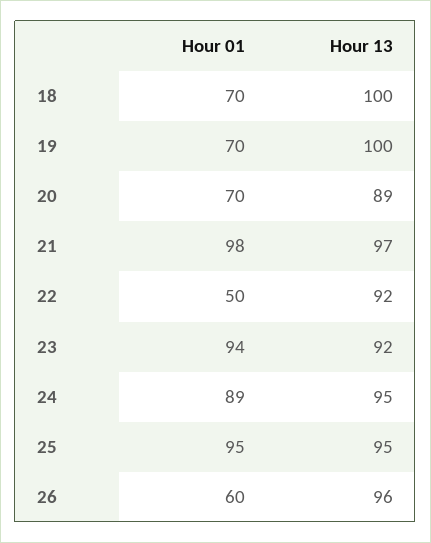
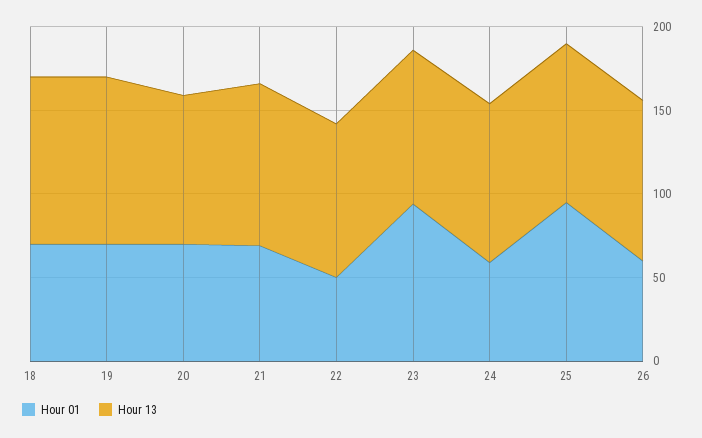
  {
    "Hour 01": {
      "18": 70,
      "19": 70,
      "20": 70,
-     "21": 98,
+     "21": 70,
      "22": 50,
      "23": 94,
-     "24": 89,
+     "24": 60,
      "25": 95,
      "26": 60
    },
    "Hour 13": {
      "18": 100,
      "19": 100,
      "20": 89,
      "21": 97,
      "22": 92,
      "23": 92,
      "24": 95,
      "25": 95,
      "26": 96
    }
  }

